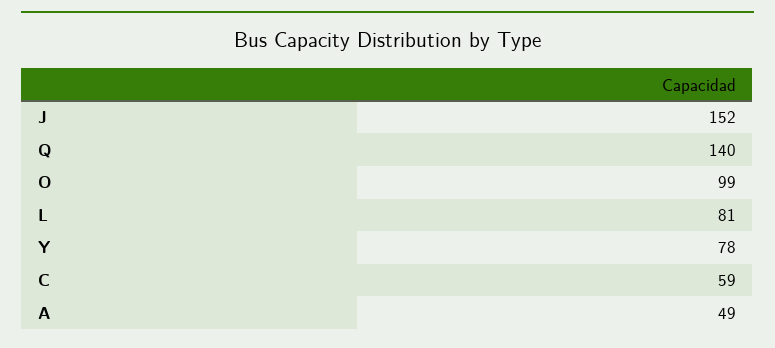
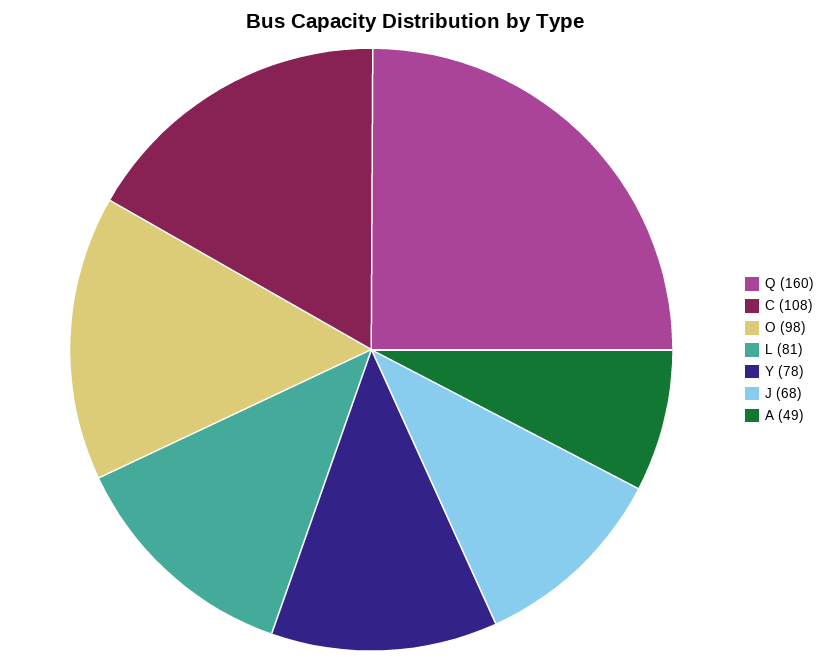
  {
-   "J": 152,
+   "J": 68,
-   "Q": 140,
+   "Q": 160,
-   "O": 99,
+   "O": 98,
    "L": 81,
    "Y": 78,
-   "C": 59,
+   "C": 108,
    "A": 49
  }

